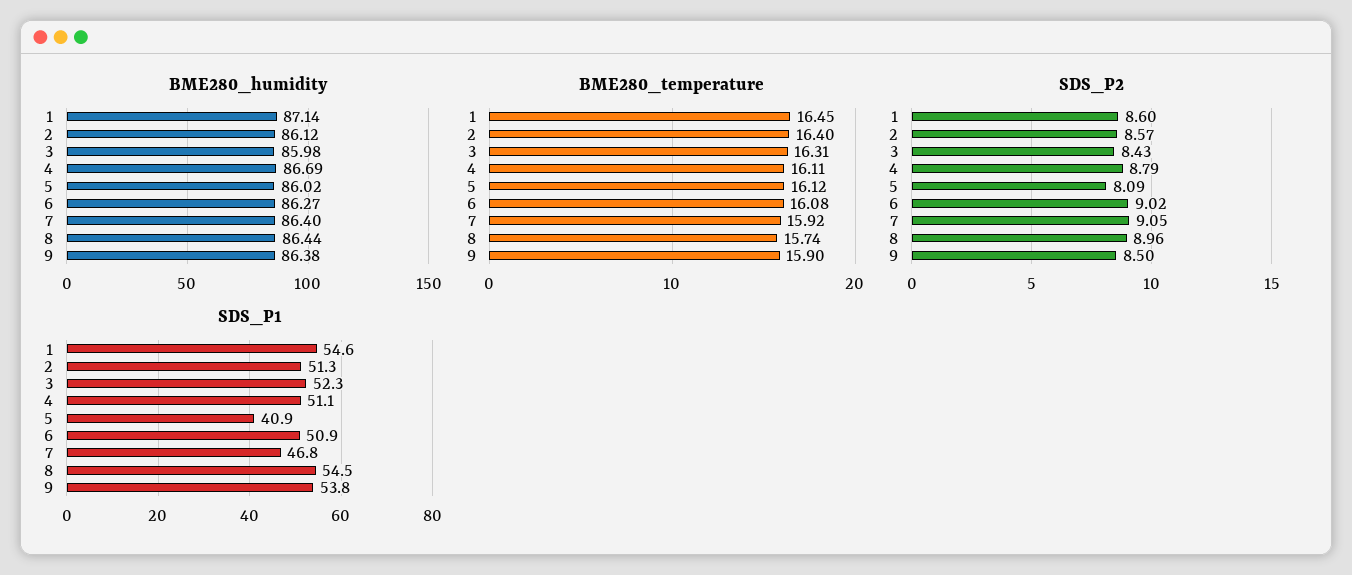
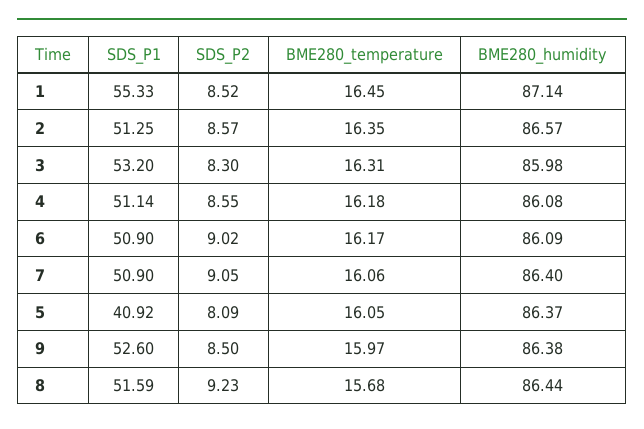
  {
    "BME280_humidity": {
      "1": 87.14,
-     "2": 86.12,
+     "2": 86.57,
      "3": 85.98,
-     "4": 86.69,
+     "4": 86.08,
-     "5": 86.02,
+     "5": 86.37,
-     "6": 86.27,
+     "6": 86.09,
      "7": 86.4,
      "8": 86.44,
      "9": 86.38
    },
    "BME280_temperature": {
      "1": 16.45,
-     "2": 16.4,
+     "2": 16.35,
      "3": 16.31,
-     "4": 16.11,
+     "4": 16.18,
-     "5": 16.12,
+     "5": 16.05,
-     "6": 16.08,
+     "6": 16.17,
-     "7": 15.92,
+     "7": 16.06,
-     "8": 15.74,
+     "8": 15.68,
-     "9": 15.9
+     "9": 15.97
    },
    "SDS_P2": {
-     "1": 8.6,
+     "1": 8.52,
      "2": 8.57,
-     "3": 8.43,
+     "3": 8.3,
-     "4": 8.79,
+     "4": 8.55,
      "5": 8.09,
      "6": 9.02,
      "7": 9.05,
-     "8": 8.96,
+     "8": 9.23,
      "9": 8.5
    },
    "SDS_P1": {
-     "1": 54.6,
+     "1": 55.33,
      "2": 51.25,
-     "3": 52.3,
+     "3": 53.2,
      "4": 51.14,
      "5": 40.92,
      "6": 50.9,
-     "7": 46.8,
+     "7": 50.9,
-     "8": 54.5,
+     "8": 51.59,
-     "9": 53.8
+     "9": 52.6
    }
  }

